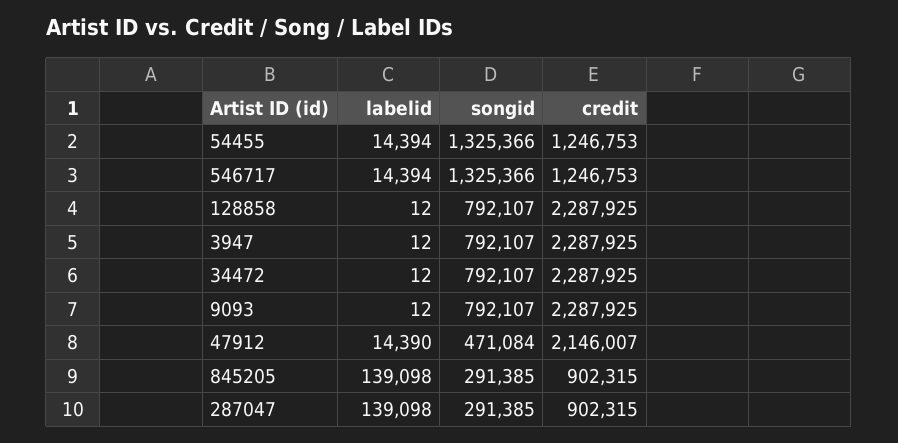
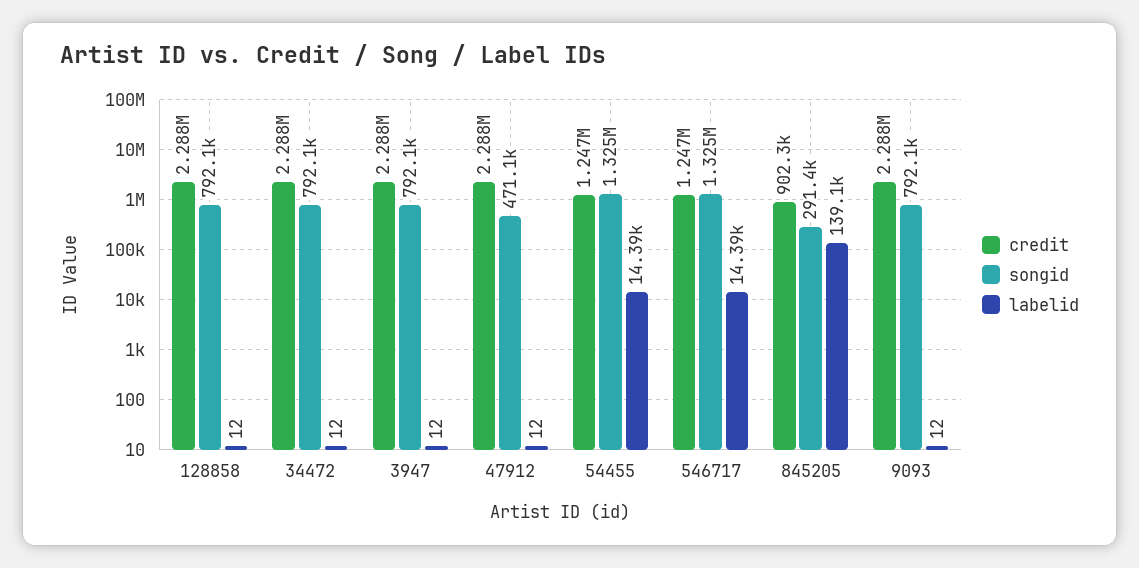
  {
    "labelid": {
      "54455": 14394,
      "546717": 14394,
      "128858": 12,
      "3947": 12,
      "34472": 12,
      "9093": 12,
-     "47912": 14390,
+     "47912": 12,
-     "845205": 139098,
+     "845205": 139098
-     "287047": 139098
    },
    "songid": {
      "54455": 1325366,
      "546717": 1325366,
      "128858": 792107,
      "3947": 792107,
      "34472": 792107,
      "9093": 792107,
      "47912": 471084,
-     "845205": 291385,
+     "845205": 291385
-     "287047": 291385
    },
    "credit": {
      "54455": 1246753,
      "546717": 1246753,
      "128858": 2287925,
      "3947": 2287925,
      "34472": 2287925,
      "9093": 2287925,
-     "47912": 2146007,
+     "47912": 2288000,
-     "845205": 902315,
+     "845205": 902315
-     "287047": 902315
    }
  }

